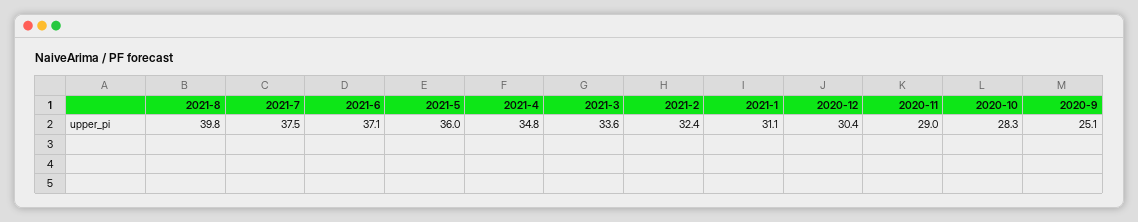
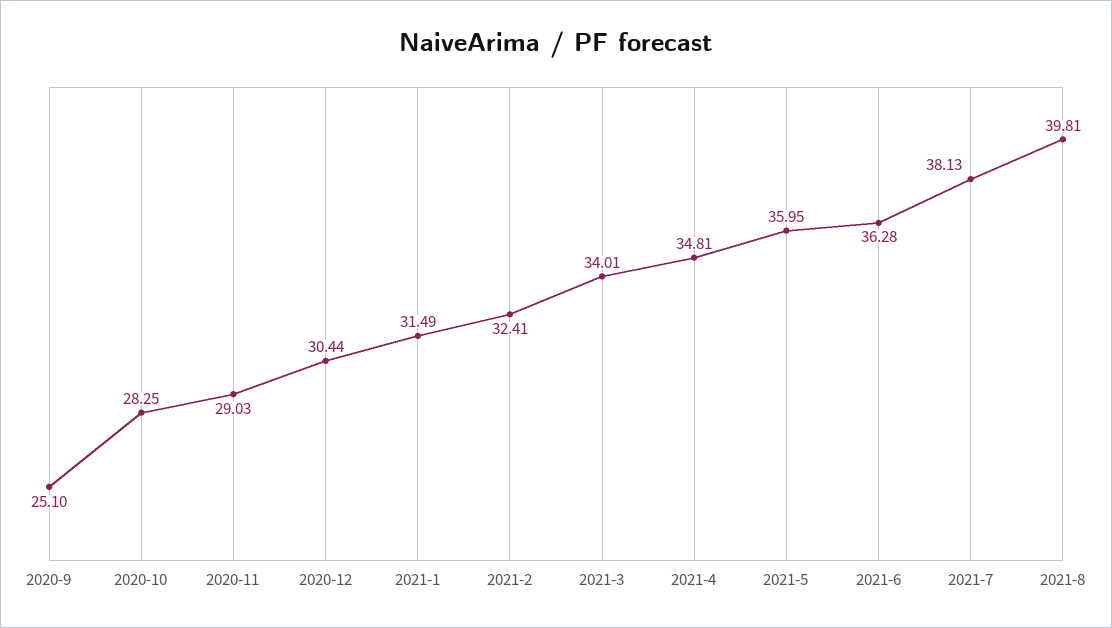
  {
    "2021-8": 39.81,
-   "2021-7": 37.5,
+   "2021-7": 38.13,
-   "2021-6": 37.1,
+   "2021-6": 36.28,
    "2021-5": 35.95,
    "2021-4": 34.81,
-   "2021-3": 33.6,
+   "2021-3": 34.01,
    "2021-2": 32.41,
-   "2021-1": 31.1,
+   "2021-1": 31.49,
    "2020-12": 30.44,
    "2020-11": 29.03,
    "2020-10": 28.25,
    "2020-9": 25.1
  }

